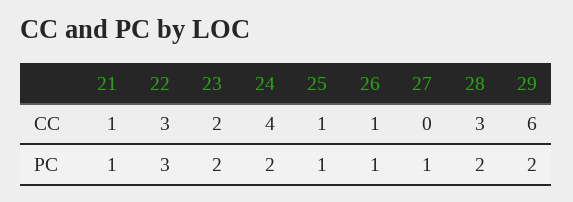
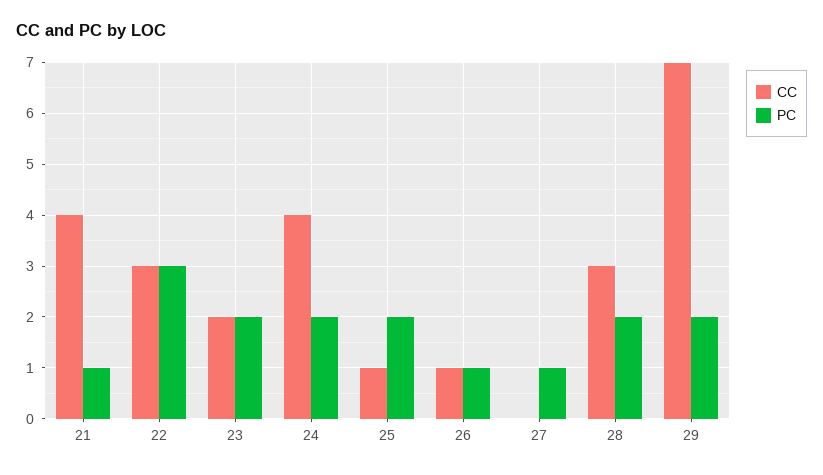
  {
    "CC": {
-     "21": 1,
+     "21": 4,
      "22": 3,
      "23": 2,
      "24": 4,
      "25": 1,
      "26": 1,
      "27": 0,
      "28": 3,
-     "29": 6
+     "29": 7
    },
    "PC": {
      "21": 1,
      "22": 3,
      "23": 2,
      "24": 2,
-     "25": 1,
+     "25": 2,
      "26": 1,
      "27": 1,
      "28": 2,
      "29": 2
    }
  }

